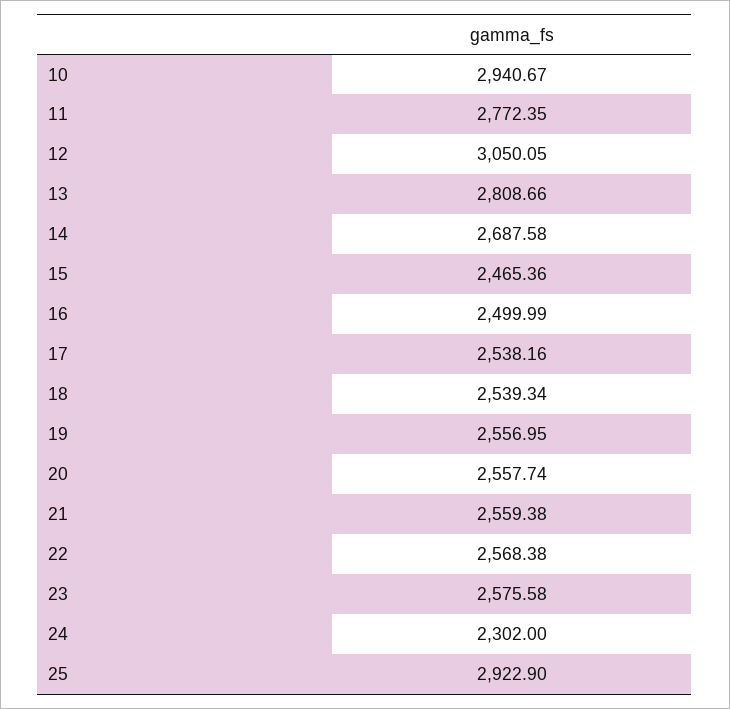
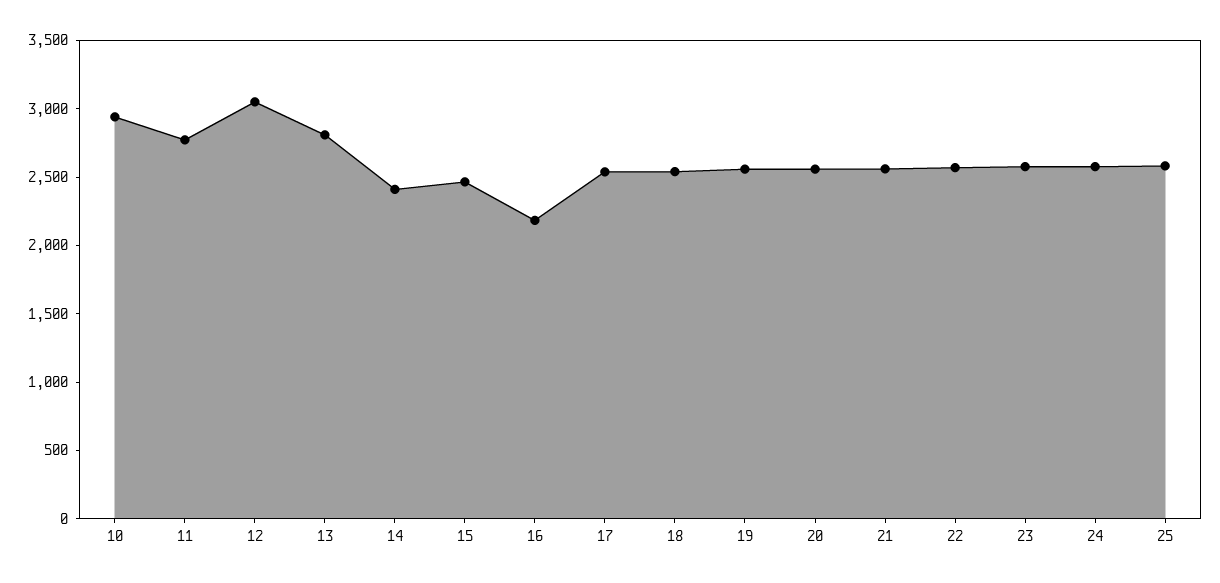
  {
    "10": 2940.67,
    "11": 2772.35,
    "12": 3050.05,
    "13": 2808.66,
-   "14": 2687.58,
+   "14": 2400,
    "15": 2465.36,
-   "16": 2499.99,
+   "16": 2200,
    "17": 2538.16,
    "18": 2539.34,
    "19": 2556.95,
    "20": 2557.74,
    "21": 2559.38,
    "22": 2568.38,
    "23": 2575.58,
-   "24": 2302,
+   "24": 2600,
-   "25": 2922.9
+   "25": 2600
  }

